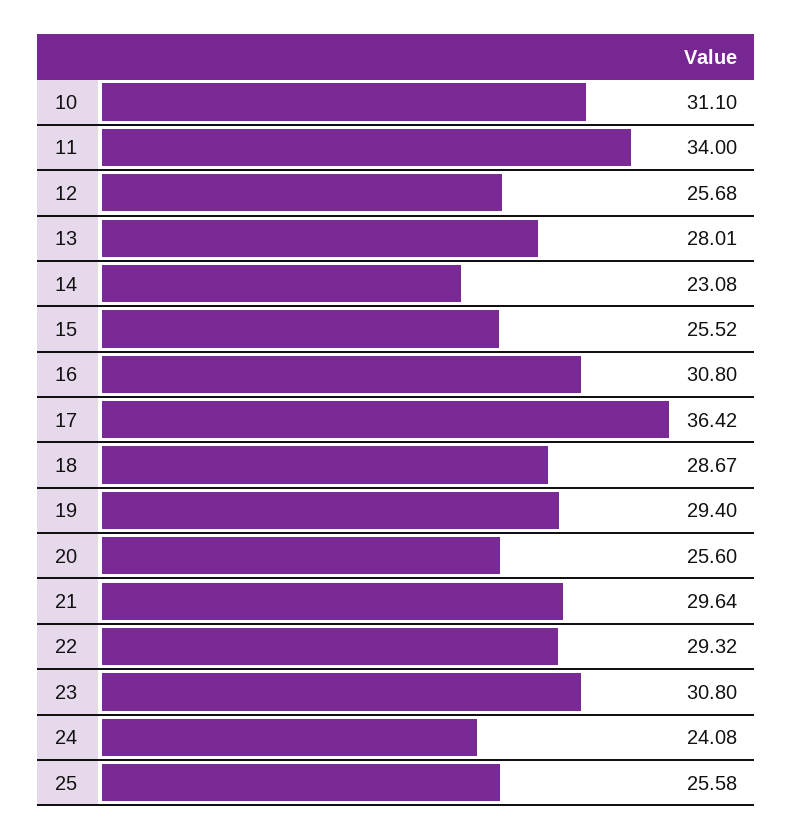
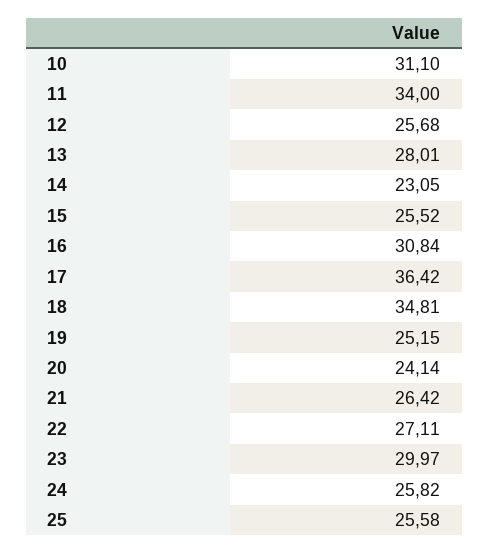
  {
    "10": 31.1,
    "11": 34,
    "12": 25.68,
    "13": 28.01,
-   "14": 23.08,
+   "14": 23.05,
    "15": 25.52,
-   "16": 30.8,
+   "16": 30.84,
    "17": 36.42,
-   "18": 28.67,
+   "18": 34.81,
-   "19": 29.4,
+   "19": 25.15,
-   "20": 25.6,
+   "20": 24.14,
-   "21": 29.64,
+   "21": 26.42,
-   "22": 29.32,
+   "22": 27.11,
-   "23": 30.8,
+   "23": 29.97,
-   "24": 24.08,
+   "24": 25.82,
    "25": 25.58
  }

